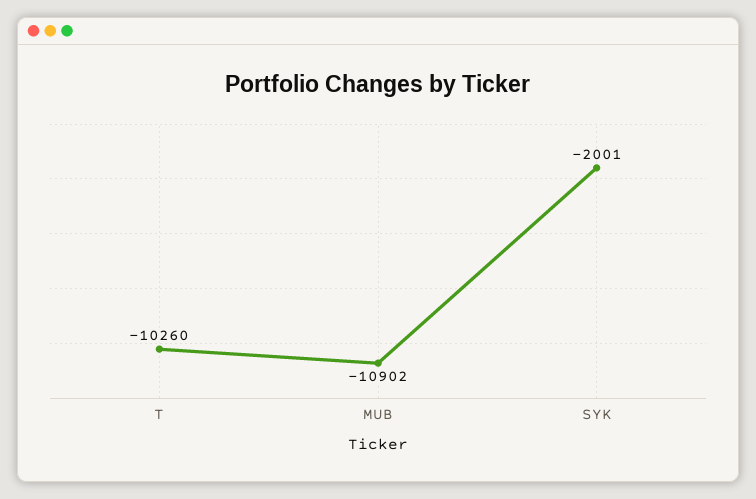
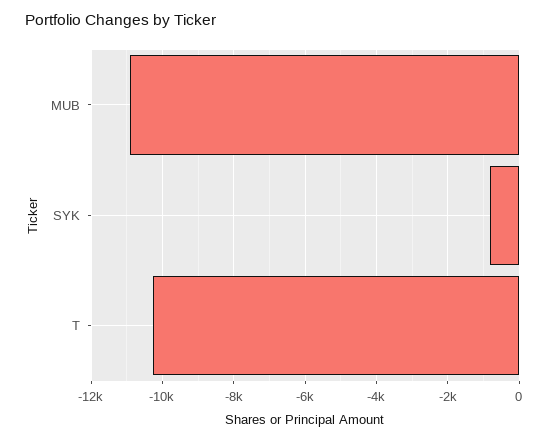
  {
    "T": -10260,
    "MUB": -10902,
-   "SYK": -2001
+   "SYK": -800
  }

